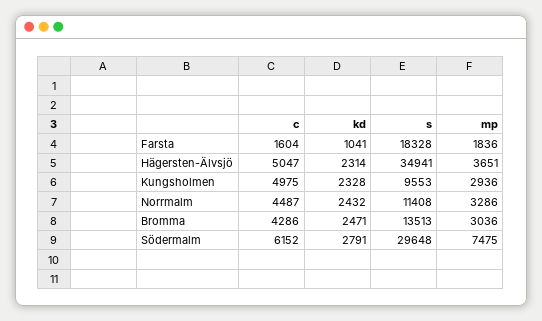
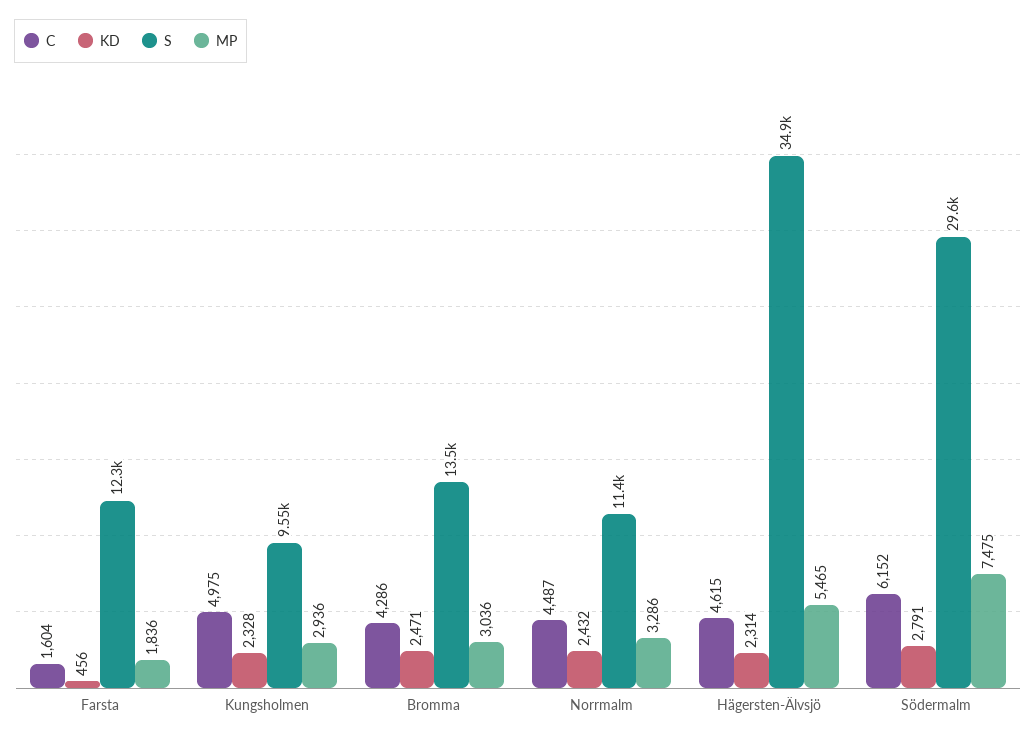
  {
    "c": {
      "Farsta": 1604,
-     "Hägersten-Älvsjö": 5047,
+     "Hägersten-Älvsjö": 4615,
      "Kungsholmen": 4975,
      "Norrmalm": 4487,
      "Bromma": 4286,
      "Södermalm": 6152
    },
    "kd": {
-     "Farsta": 1041,
+     "Farsta": 456,
      "Hägersten-Älvsjö": 2314,
      "Kungsholmen": 2328,
      "Norrmalm": 2432,
      "Bromma": 2471,
      "Södermalm": 2791
    },
    "s": {
-     "Farsta": 18328,
+     "Farsta": 12300,
      "Hägersten-Älvsjö": 34941,
      "Kungsholmen": 9553,
      "Norrmalm": 11408,
      "Bromma": 13513,
      "Södermalm": 29648
    },
    "mp": {
      "Farsta": 1836,
-     "Hägersten-Älvsjö": 3651,
+     "Hägersten-Älvsjö": 5465,
      "Kungsholmen": 2936,
      "Norrmalm": 3286,
      "Bromma": 3036,
      "Södermalm": 7475
    }
  }

